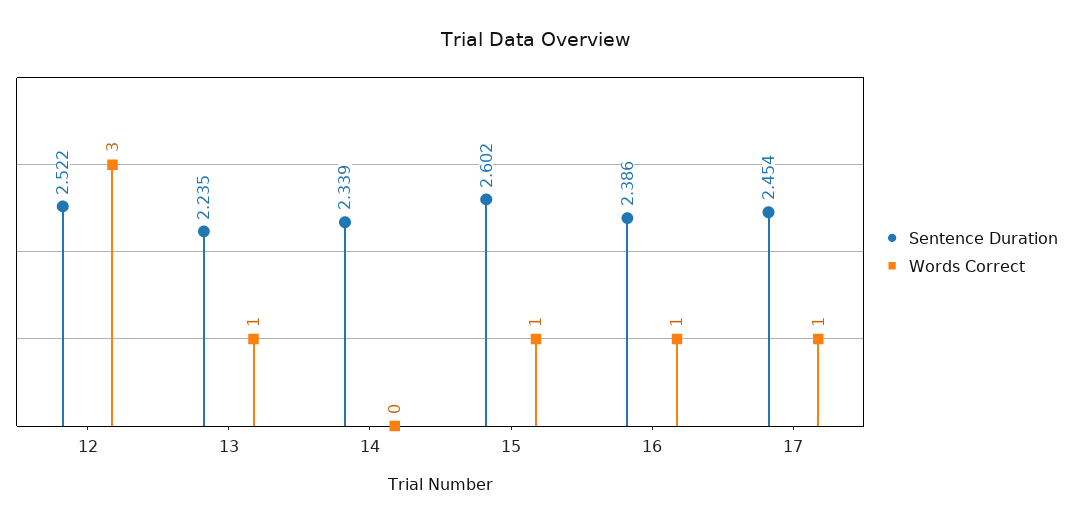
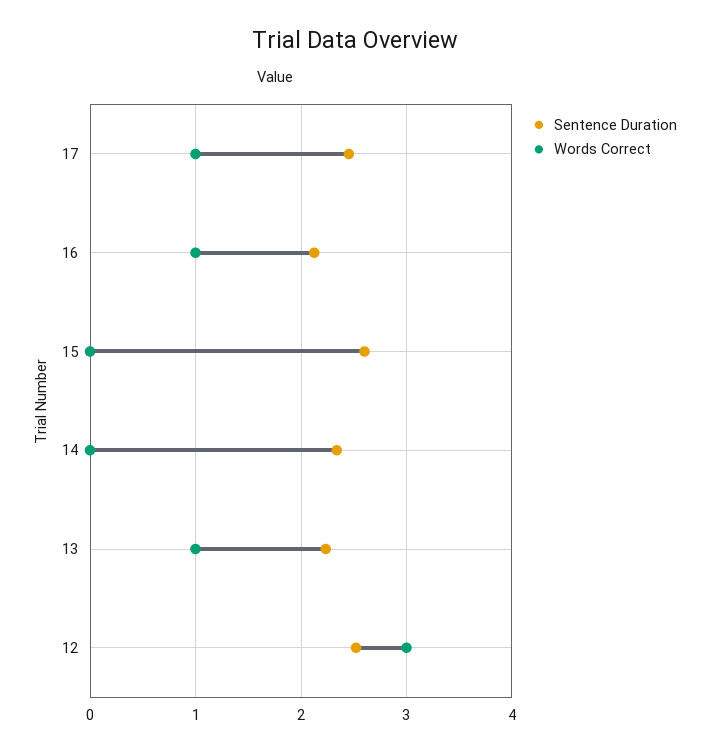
  {
    "Sentence Duration": {
      "12": 2.522,
      "13": 2.235,
      "14": 2.339,
      "15": 2.602,
-     "16": 2.386,
+     "16": 2.1,
      "17": 2.454
    },
    "Words Correct": {
      "12": 3,
      "13": 1,
      "14": 0,
-     "15": 1,
+     "15": 0,
      "16": 1,
      "17": 1
    }
  }

